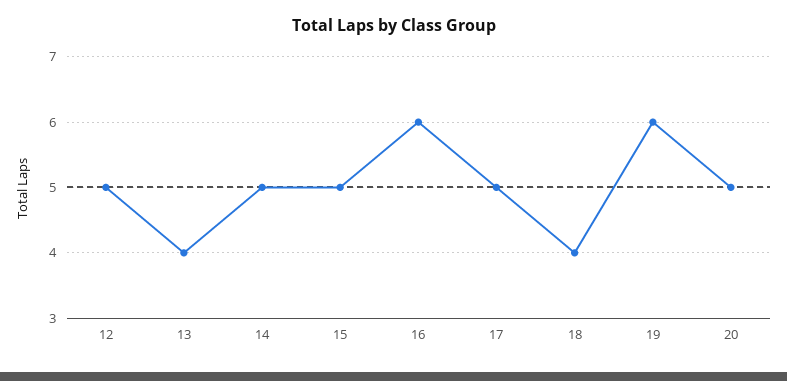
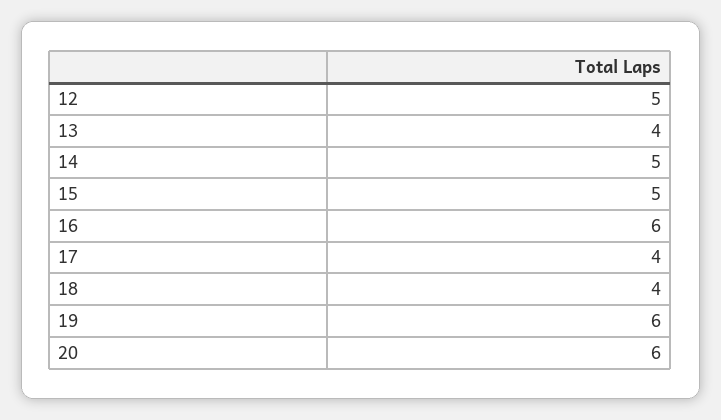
  {
    "12": 5,
    "13": 4,
    "14": 5,
    "15": 5,
    "16": 6,
-   "17": 5,
+   "17": 4,
    "18": 4,
    "19": 6,
-   "20": 5
+   "20": 6
  }

